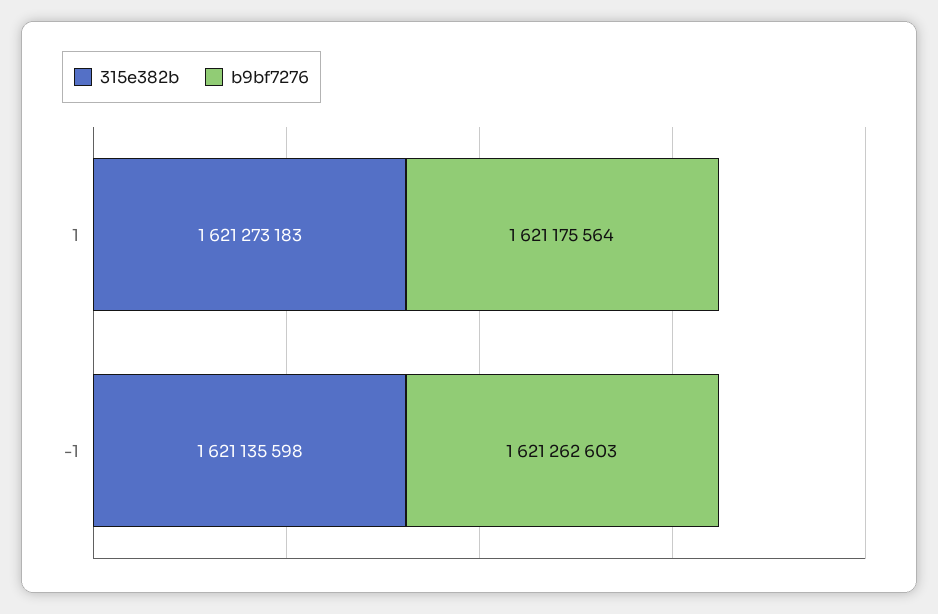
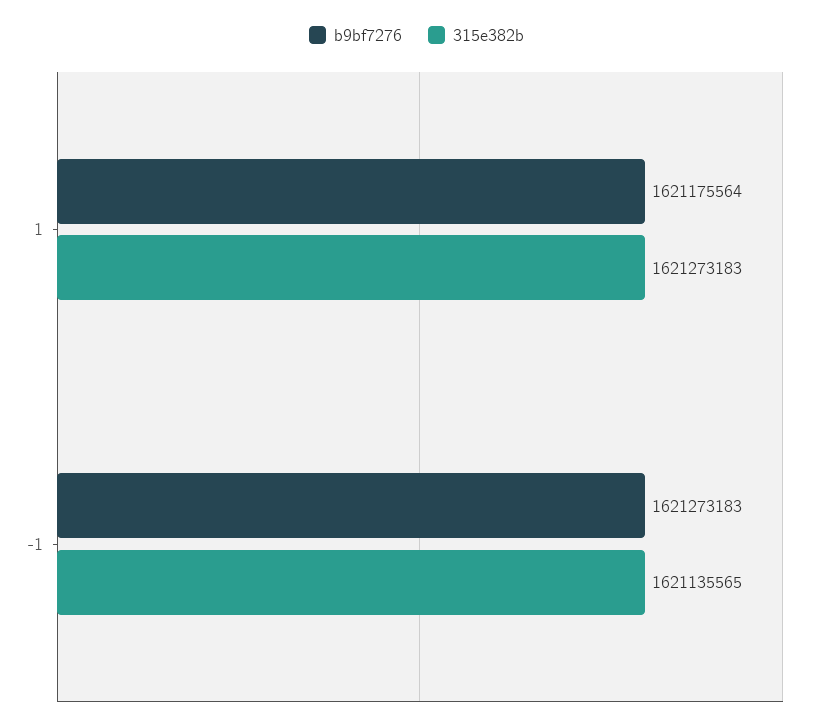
  {
    "315e382b": {
      "1": 1621273183,
-     "-1": 1621135598
+     "-1": 1621135565
    },
    "b9bf7276": {
      "1": 1621175564,
-     "-1": 1621262603
+     "-1": 1621273183
    }
  }

